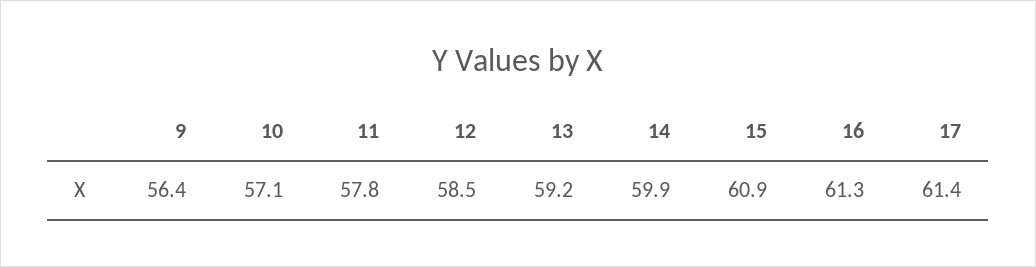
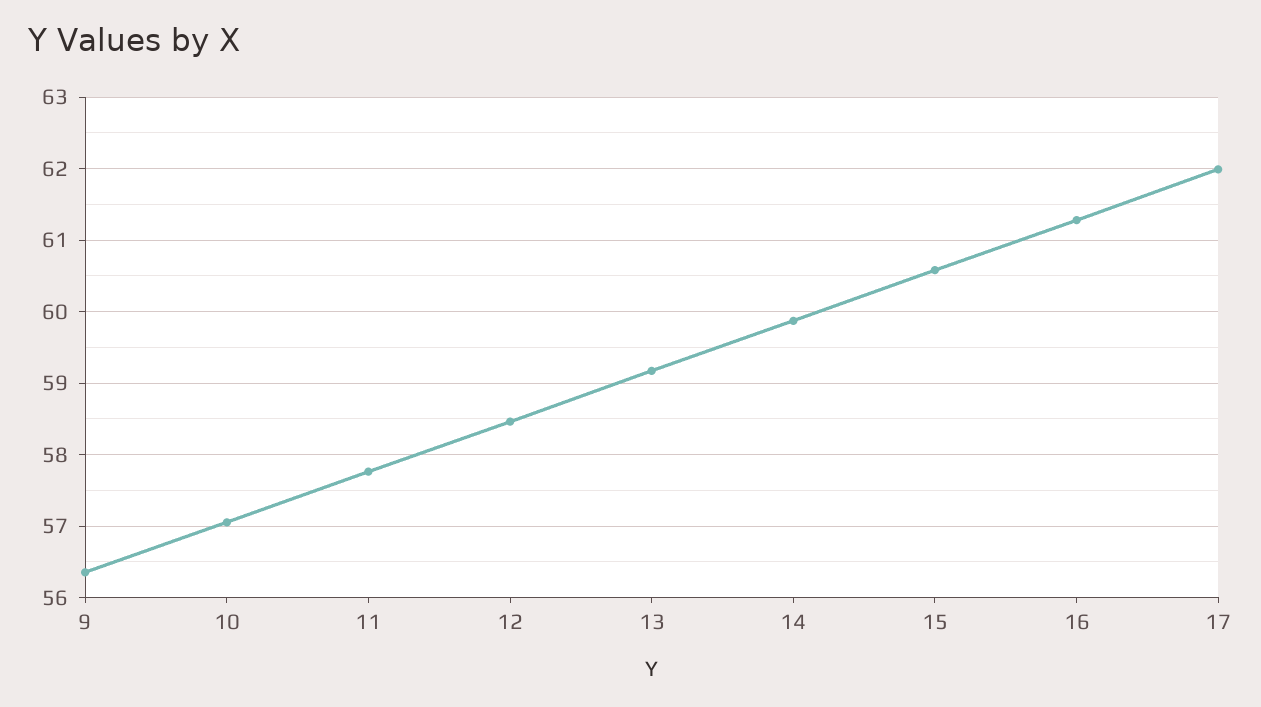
  {
    "9": 56.4,
    "10": 57.1,
    "11": 57.8,
    "12": 58.5,
    "13": 59.2,
    "14": 59.9,
-   "15": 60.9,
+   "15": 60.6,
    "16": 61.3,
-   "17": 61.4
+   "17": 62
  }

